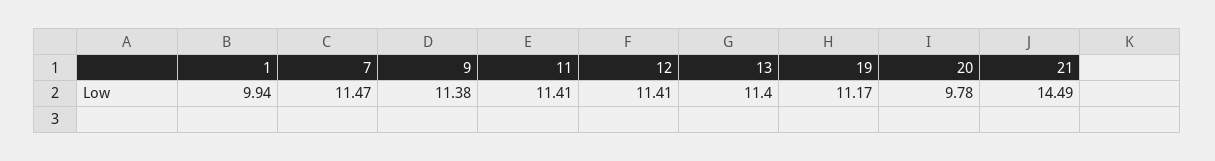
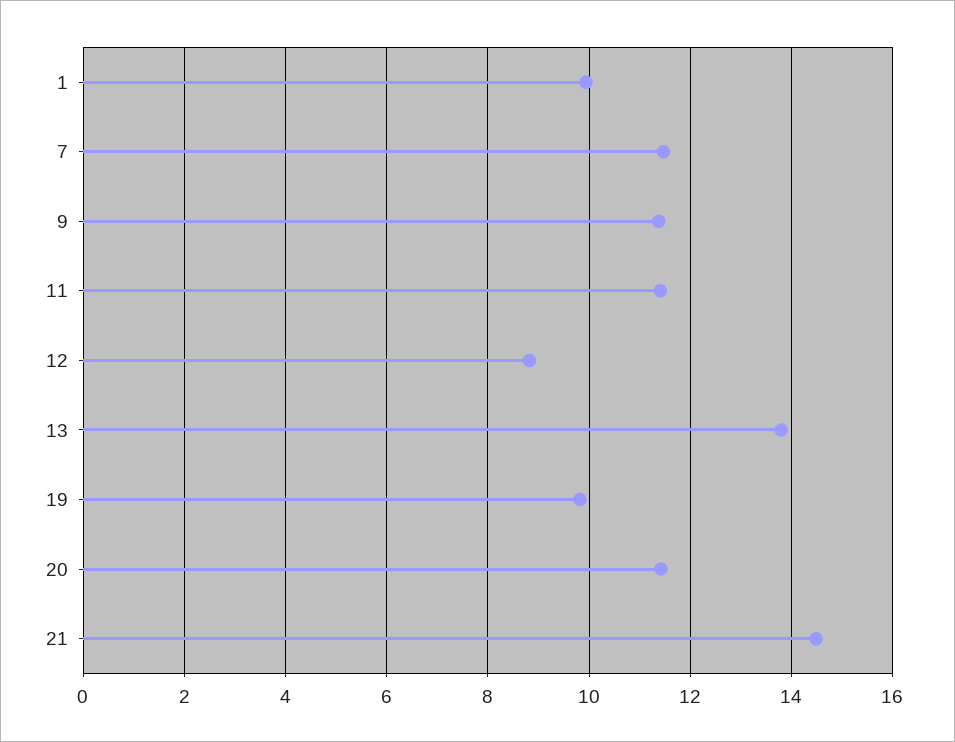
  {
    "1": 9.94,
    "7": 11.47,
    "9": 11.38,
    "11": 11.41,
-   "12": 11.41,
+   "12": 8.8,
-   "13": 11.4,
+   "13": 13.8,
-   "19": 11.17,
+   "19": 9.8,
-   "20": 9.78,
+   "20": 11.4,
    "21": 14.49
  }

